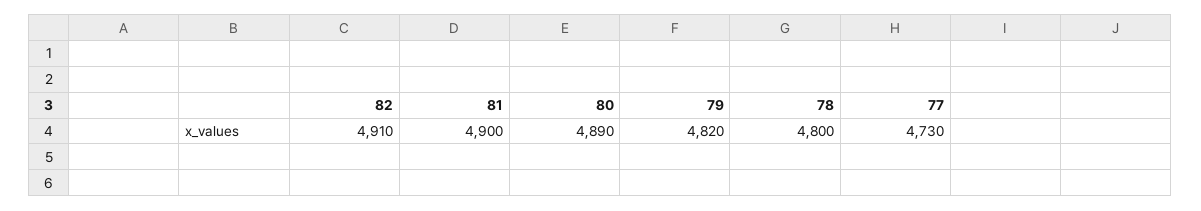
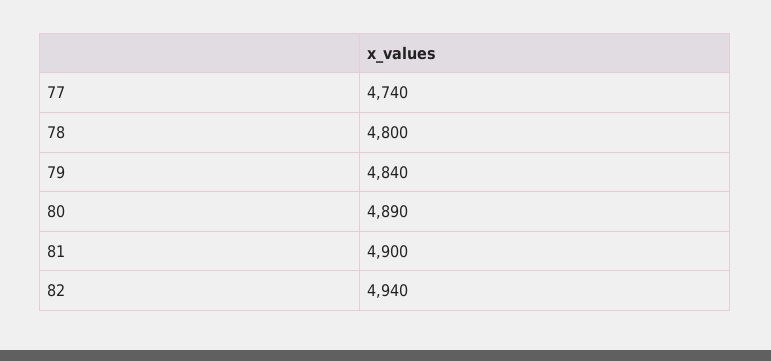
  {
-   "82": 4910,
+   "82": 4940,
    "81": 4900,
    "80": 4890,
-   "79": 4820,
+   "79": 4840,
    "78": 4800,
-   "77": 4730
+   "77": 4740
  }

